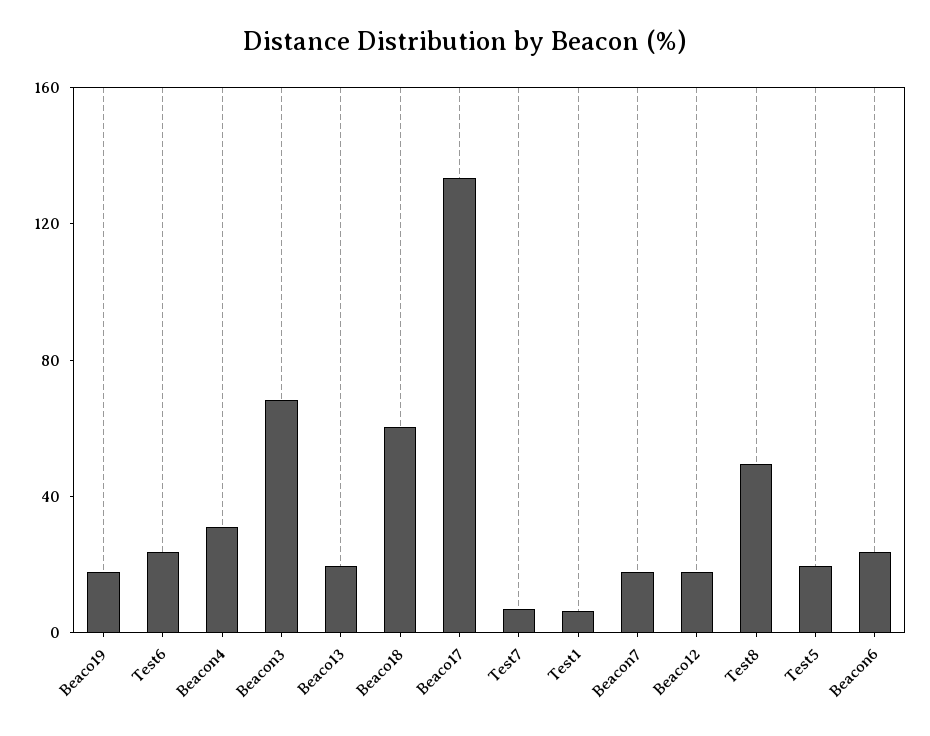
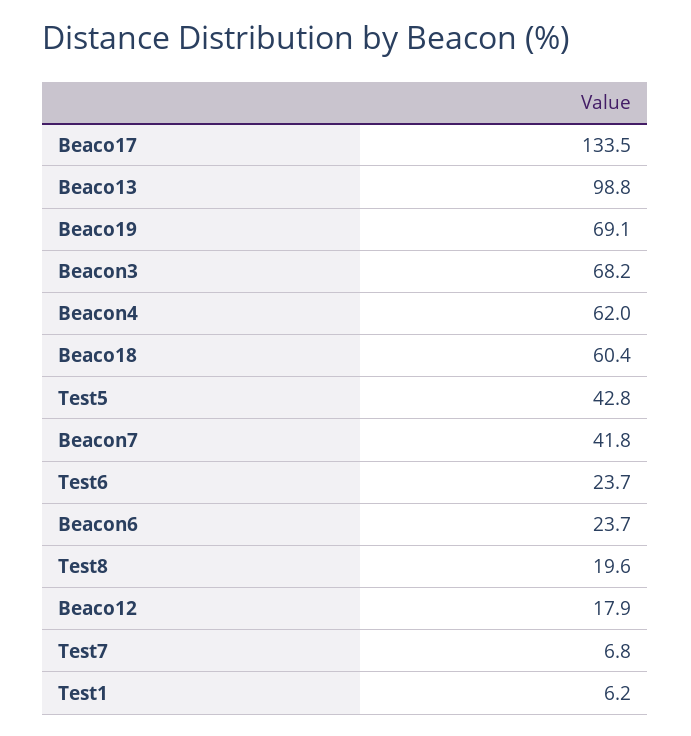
  {
-   "Beaco19": 20,
+   "Beaco19": 69.1,
    "Test6": 23.7,
-   "Beacon4": 30,
+   "Beacon4": 62,
    "Beacon3": 68.2,
-   "Beaco13": 20,
+   "Beaco13": 98.8,
    "Beaco18": 60.4,
    "Beaco17": 133.5,
    "Test7": 6.8,
    "Test1": 6.2,
-   "Beacon7": 20,
+   "Beacon7": 41.8,
    "Beaco12": 17.9,
-   "Test8": 50,
+   "Test8": 19.6,
-   "Test5": 20,
+   "Test5": 42.8,
    "Beacon6": 23.7
  }

